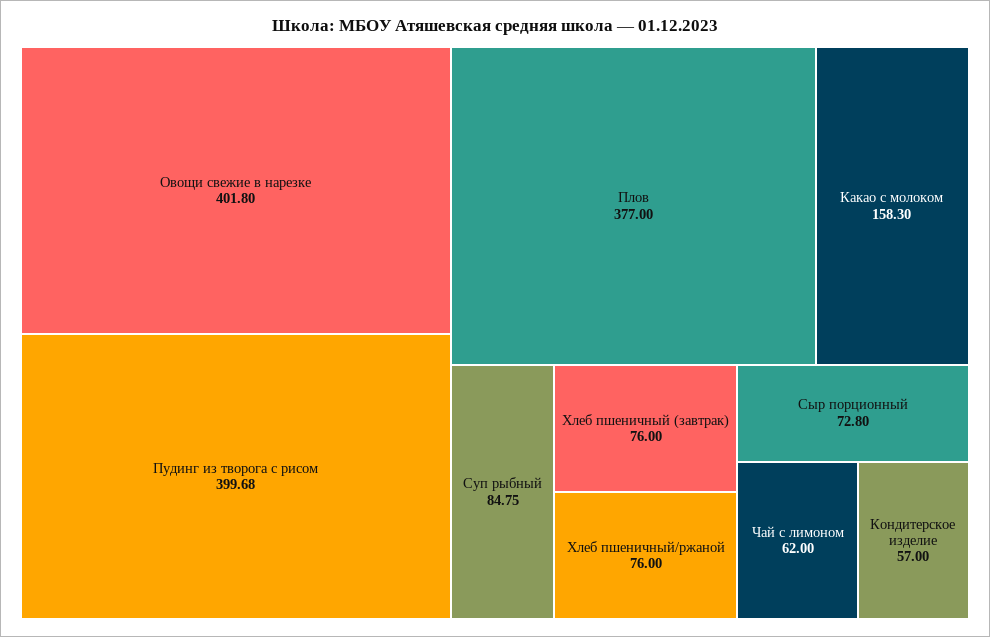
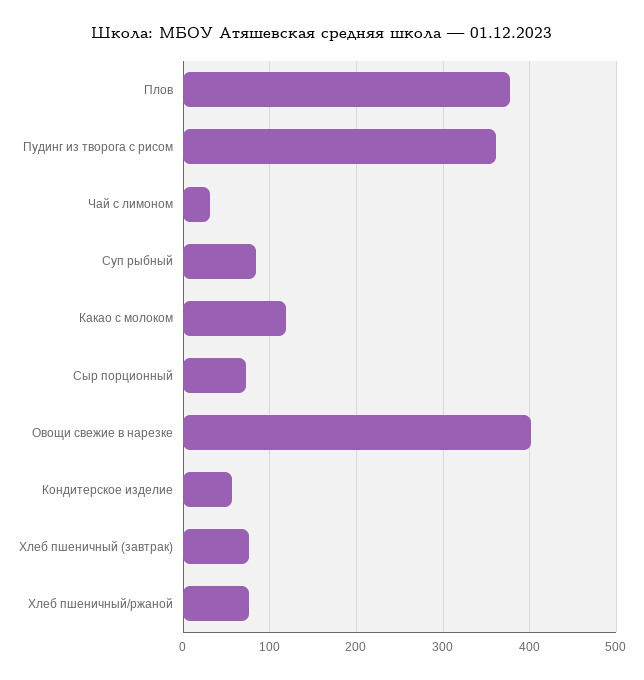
  {
    "Овощи свежие в нарезке": 401.8,
-   "Пудинг из творога с рисом": 399.68,
+   "Пудинг из творога с рисом": 360,
    "Плов": 377,
-   "Какао с молоком": 158.3,
+   "Какао с молоком": 120,
    "Суп рыбный": 84.75,
    "Хлеб пшеничный (завтрак)": 76,
    "Хлеб пшеничный/ржаной": 76,
    "Сыр порционный": 72.8,
-   "Чай с лимоном": 62,
+   "Чай с лимоном": 30,
    "Кондитерское изделие": 57
  }

